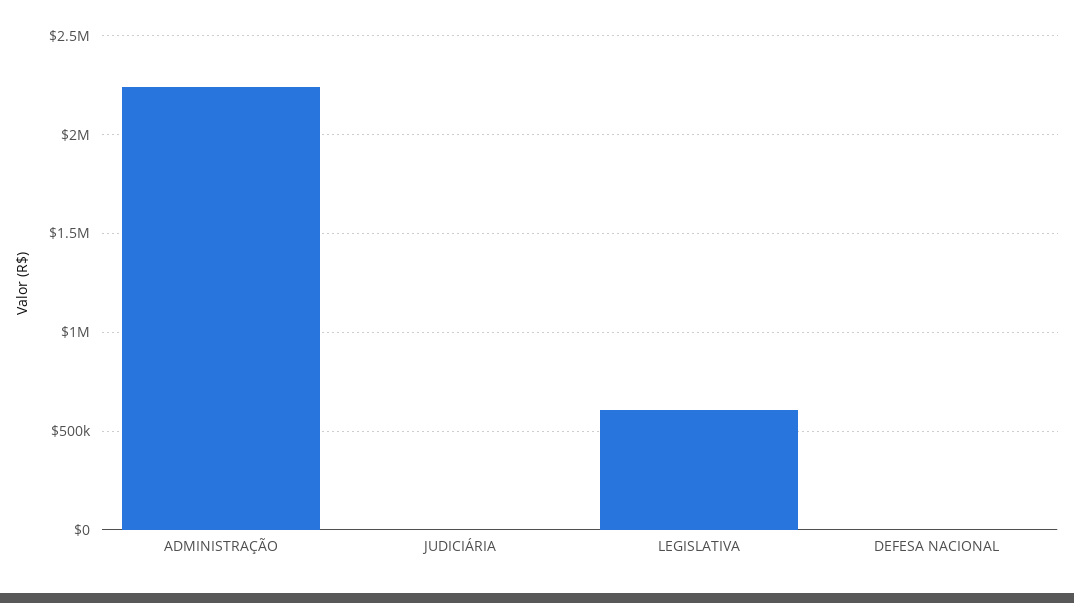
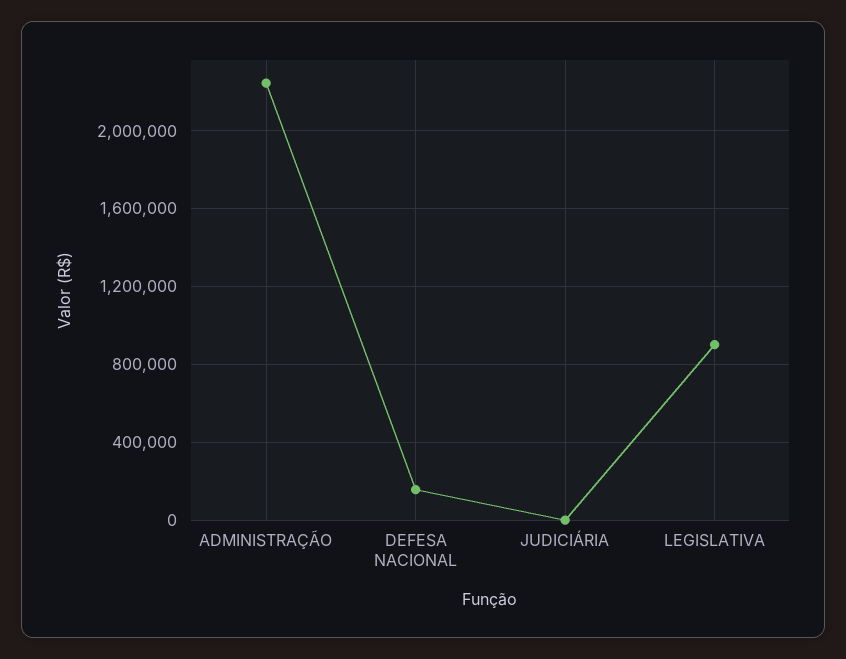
  {
    "ADMINISTRAÇÃO": 2250000,
    "JUDICIÁRIA": 0,
-   "LEGISLATIVA": 600000,
+   "LEGISLATIVA": 900000,
-   "DEFESA NACIONAL": 0
+   "DEFESA NACIONAL": 150000
  }

